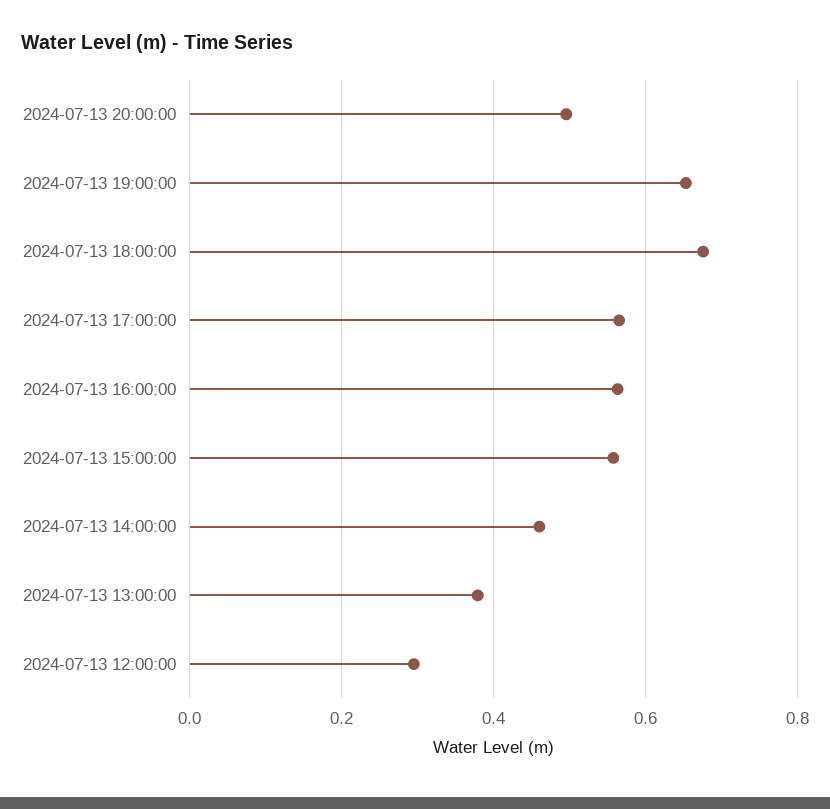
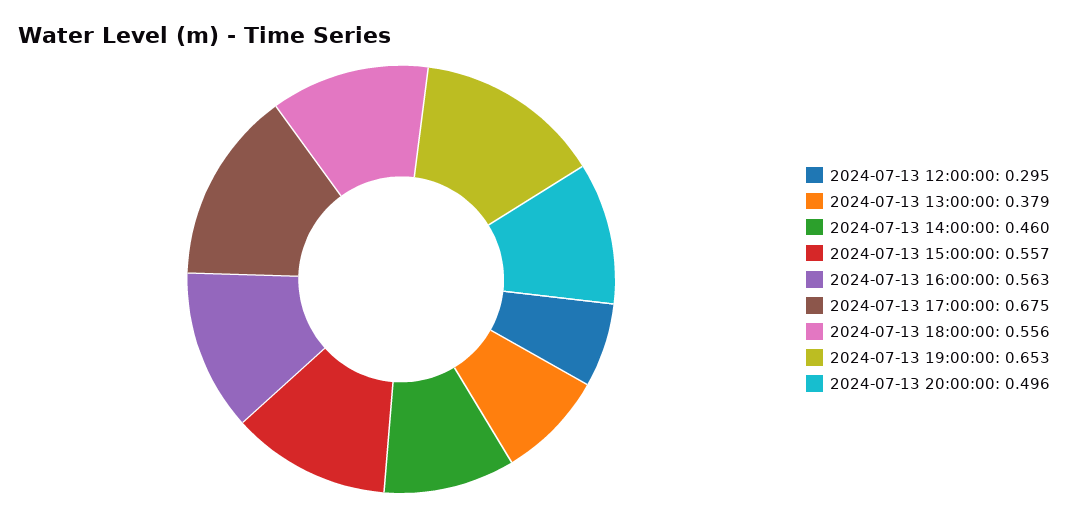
  {
    "2024-07-13 20:00:00": 0.496,
    "2024-07-13 19:00:00": 0.653,
-   "2024-07-13 18:00:00": 0.68,
+   "2024-07-13 18:00:00": 0.556,
-   "2024-07-13 17:00:00": 0.56,
+   "2024-07-13 17:00:00": 0.675,
    "2024-07-13 16:00:00": 0.563,
    "2024-07-13 15:00:00": 0.557,
    "2024-07-13 14:00:00": 0.46,
    "2024-07-13 13:00:00": 0.379,
    "2024-07-13 12:00:00": 0.295
  }

